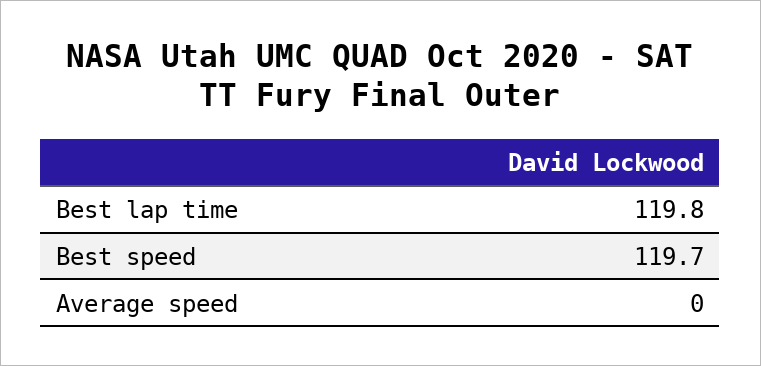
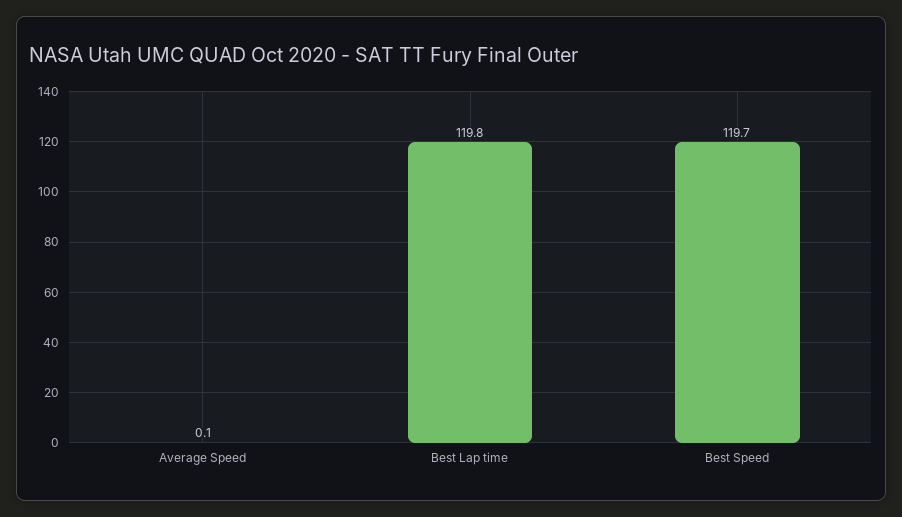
  {
    "Best lap time": 119.8,
    "Best speed": 119.7,
-   "Average speed": 0
+   "Average speed": 0.1
  }

